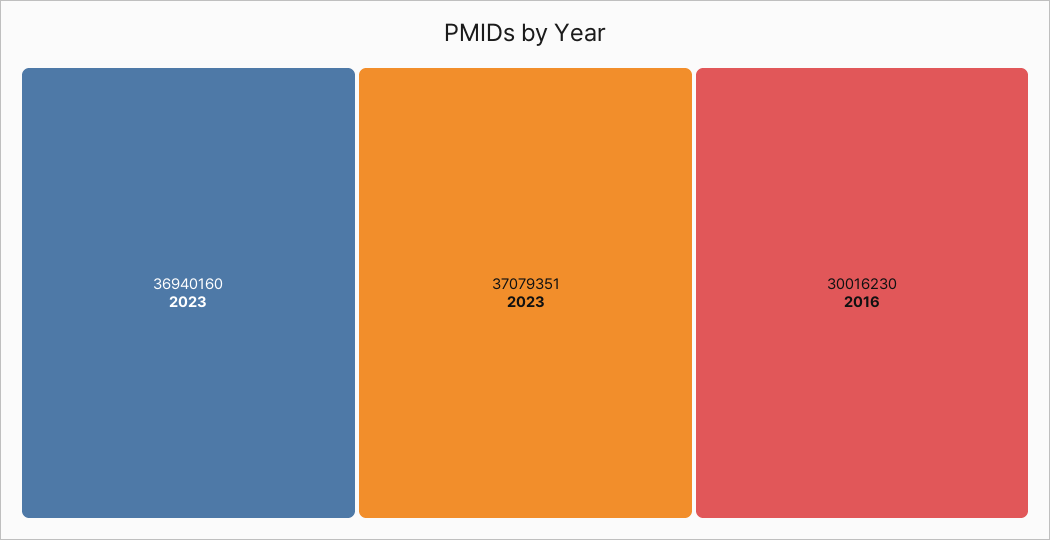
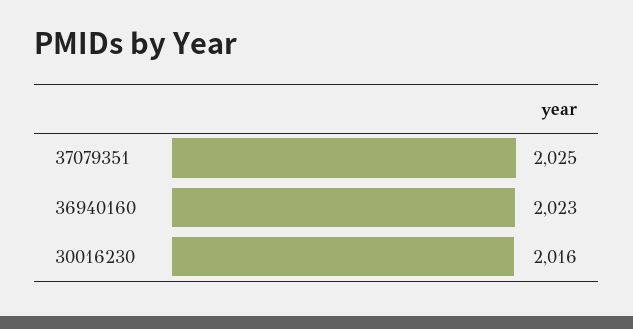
  {
    "36940160": 2023,
-   "37079351": 2023,
+   "37079351": 2025,
    "30016230": 2016
  }

